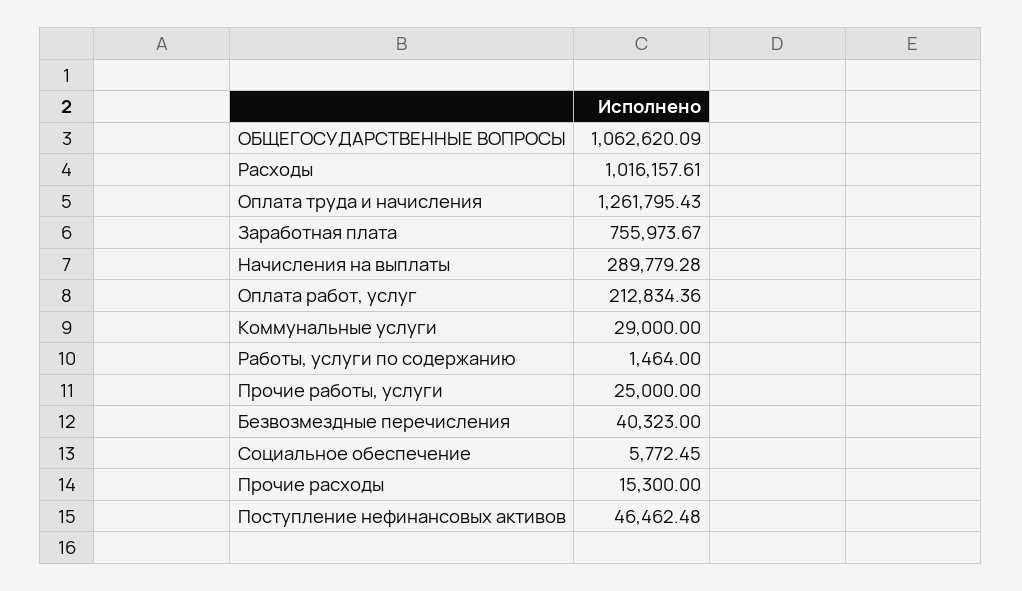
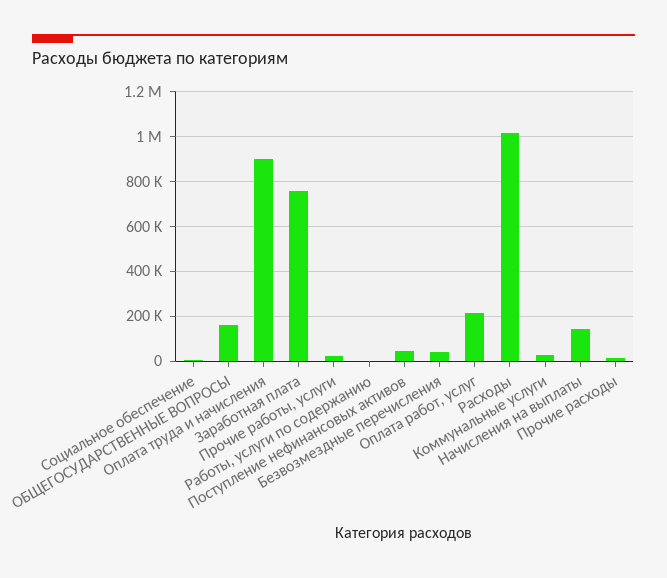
  {
-   "ОБЩЕГОСУДАРСТВЕННЫЕ ВОПРОСЫ": 1062620.09,
+   "ОБЩЕГОСУДАРСТВЕННЫЕ ВОПРОСЫ": 150000,
    "Расходы": 1016157.61,
-   "Оплата труда и начисления": 1261795.43,
+   "Оплата труда и начисления": 900000,
    "Заработная плата": 755973.67,
-   "Начисления на выплаты": 289779.28,
+   "Начисления на выплаты": 150000,
    "Оплата работ, услуг": 212834.36,
    "Коммунальные услуги": 29000,
    "Работы, услуги по содержанию": 1464,
    "Прочие работы, услуги": 25000,
    "Безвозмездные перечисления": 40323,
    "Социальное обеспечение": 5772.45,
    "Прочие расходы": 15300,
    "Поступление нефинансовых активов": 46462.48
  }

